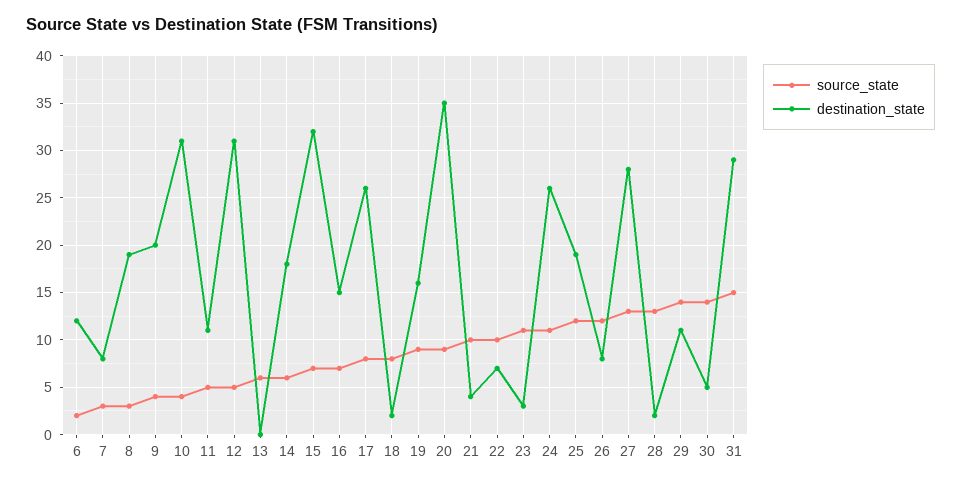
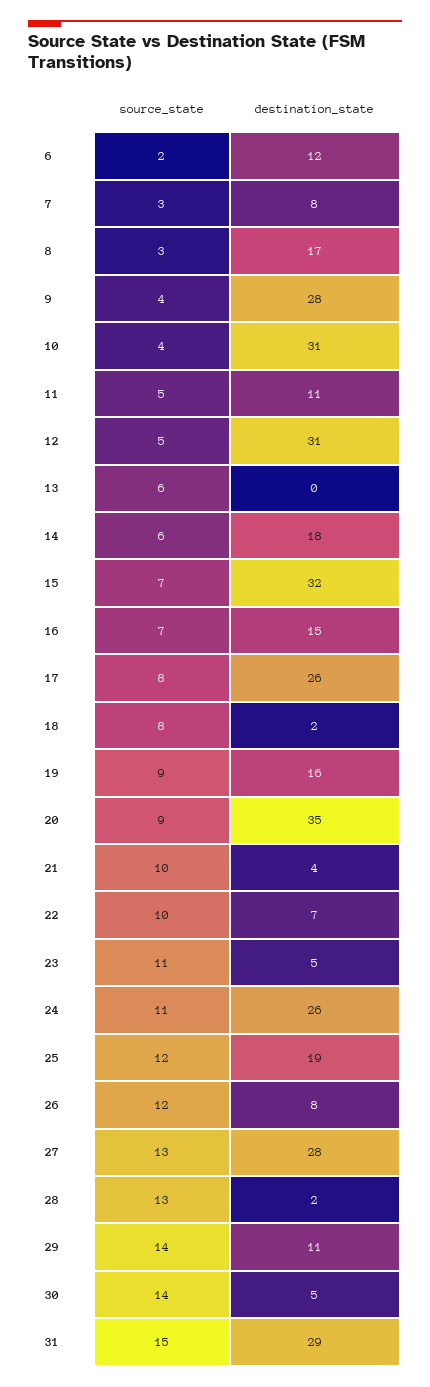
  {
    "source_state": {
      "6": 2,
      "7": 3,
      "8": 3,
      "9": 4,
      "10": 4,
      "11": 5,
      "12": 5,
      "13": 6,
      "14": 6,
      "15": 7,
      "16": 7,
      "17": 8,
      "18": 8,
      "19": 9,
      "20": 9,
      "21": 10,
      "22": 10,
      "23": 11,
      "24": 11,
      "25": 12,
      "26": 12,
      "27": 13,
      "28": 13,
      "29": 14,
      "30": 14,
      "31": 15
    },
    "destination_state": {
      "6": 12,
      "7": 8,
-     "8": 19,
+     "8": 17,
-     "9": 20,
+     "9": 28,
      "10": 31,
      "11": 11,
      "12": 31,
      "13": 0,
      "14": 18,
      "15": 32,
      "16": 15,
      "17": 26,
      "18": 2,
      "19": 16,
      "20": 35,
      "21": 4,
      "22": 7,
-     "23": 3,
+     "23": 5,
      "24": 26,
      "25": 19,
      "26": 8,
      "27": 28,
      "28": 2,
      "29": 11,
      "30": 5,
      "31": 29
    }
  }

